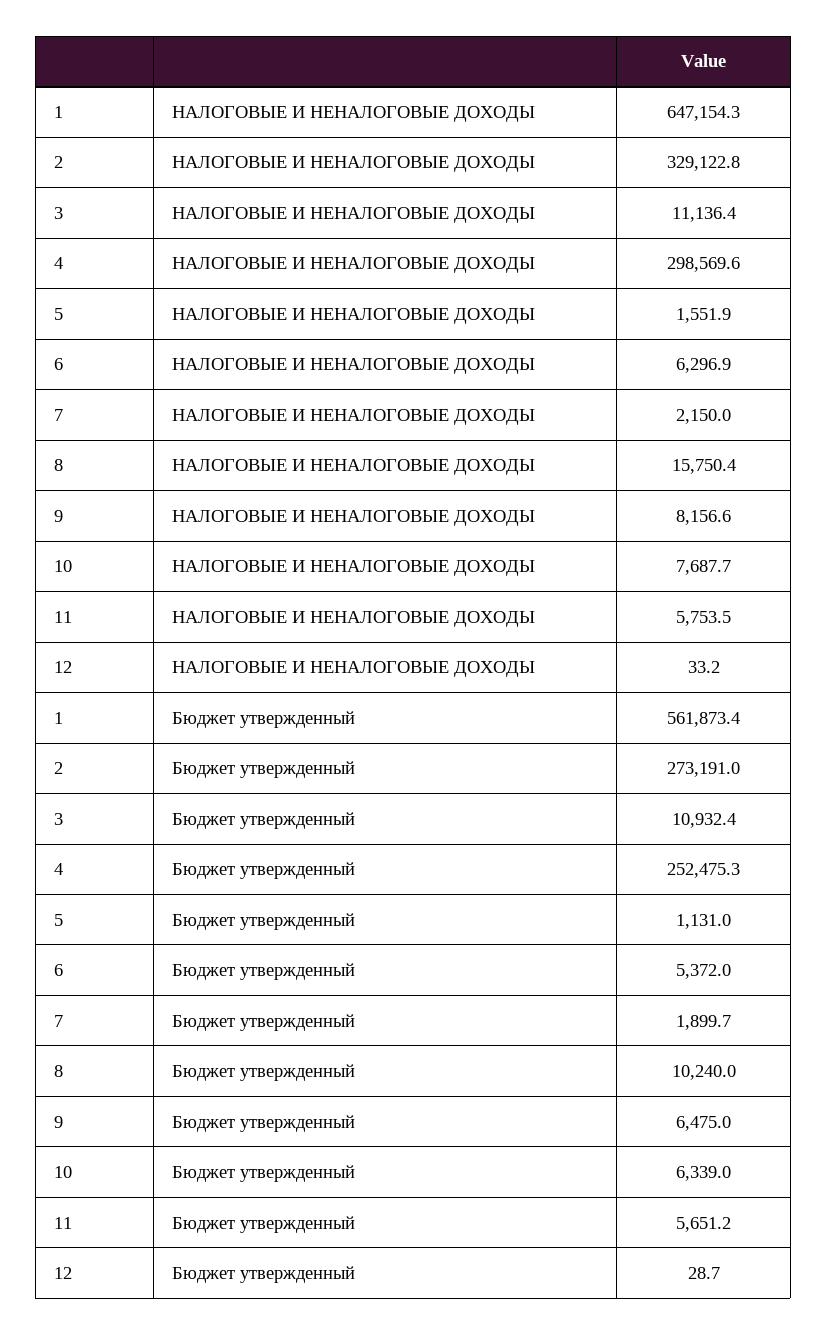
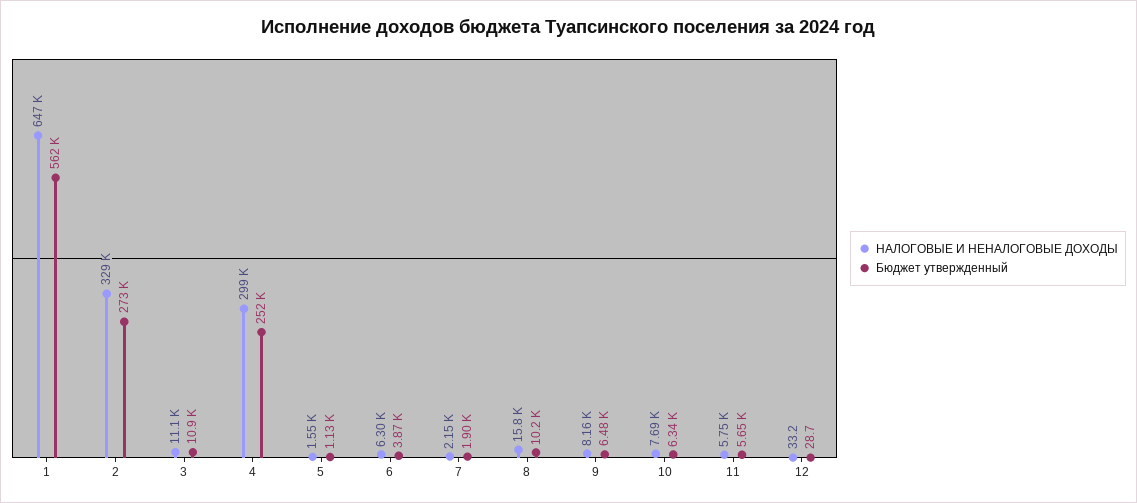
  {
    "НАЛОГОВЫЕ И НЕНАЛОГОВЫЕ ДОХОДЫ": {
      "1": 647154.3,
      "2": 329122.8,
      "3": 11136.4,
      "4": 298569.6,
      "5": 1551.9,
      "6": 6296.9,
      "7": 2150,
      "8": 15750.4,
      "9": 8156.6,
      "10": 7687.7,
      "11": 5753.5,
      "12": 33.2
    },
    "Бюджет утвержденный": {
      "1": 561873.4,
      "2": 273191,
      "3": 10932.4,
      "4": 252475.3,
      "5": 1131,
-     "6": 5372,
+     "6": 3870,
      "7": 1899.7,
      "8": 10240,
      "9": 6475,
      "10": 6339,
      "11": 5651.2,
      "12": 28.7
    }
  }

